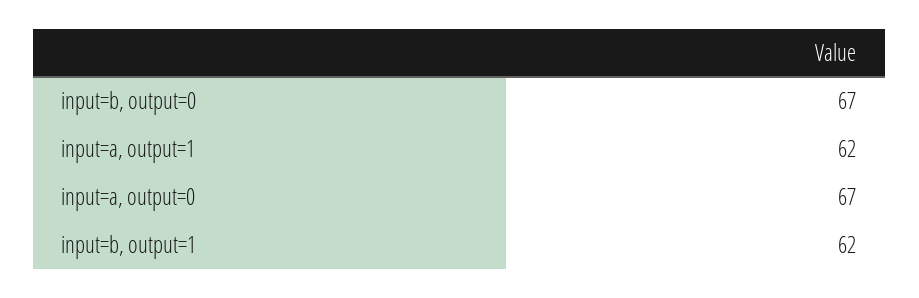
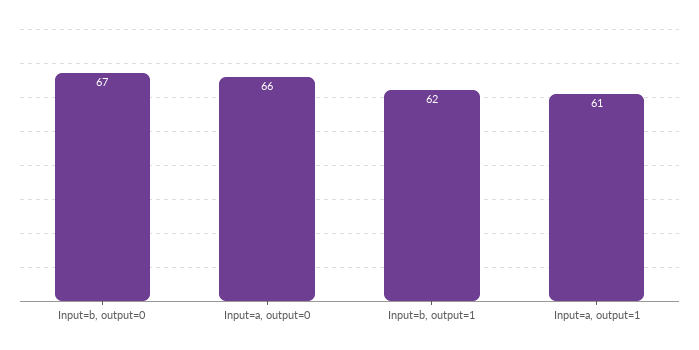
  {
    "input=b, output=0": 67,
-   "input=a, output=1": 62,
+   "input=a, output=1": 61,
-   "input=a, output=0": 67,
+   "input=a, output=0": 66,
    "input=b, output=1": 62
  }

